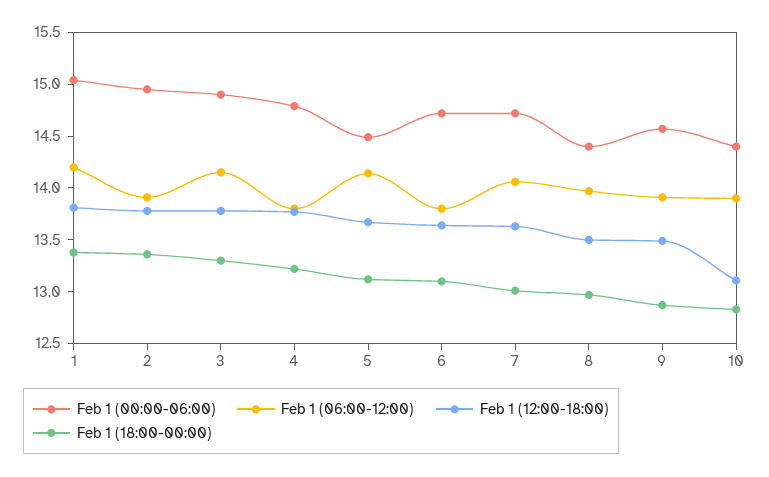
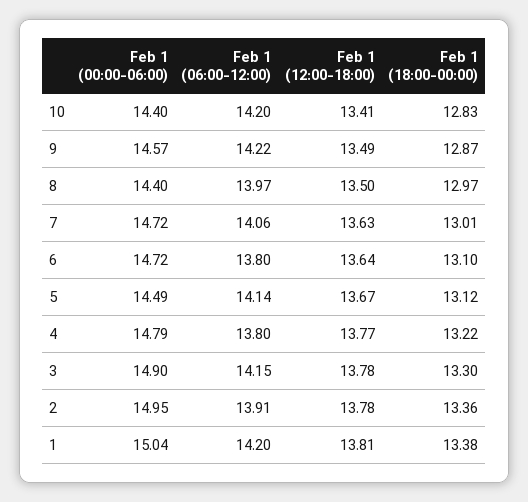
  {
    "Feb 1 (00:00-06:00)": {
      "1": 15.04,
      "2": 14.95,
      "3": 14.9,
      "4": 14.79,
      "5": 14.49,
      "6": 14.72,
      "7": 14.72,
      "8": 14.4,
      "9": 14.57,
      "10": 14.4
    },
    "Feb 1 (06:00-12:00)": {
      "1": 14.2,
      "2": 13.91,
      "3": 14.15,
      "4": 13.8,
      "5": 14.14,
      "6": 13.8,
      "7": 14.06,
      "8": 13.97,
-     "9": 13.9,
+     "9": 14.22,
-     "10": 13.9
+     "10": 14.2
    },
    "Feb 1 (12:00-18:00)": {
      "1": 13.81,
      "2": 13.78,
      "3": 13.78,
      "4": 13.77,
      "5": 13.67,
      "6": 13.64,
      "7": 13.63,
      "8": 13.5,
      "9": 13.49,
-     "10": 13.1
+     "10": 13.41
    },
    "Feb 1 (18:00-00:00)": {
      "1": 13.38,
      "2": 13.36,
      "3": 13.3,
      "4": 13.22,
      "5": 13.12,
      "6": 13.1,
      "7": 13.01,
      "8": 12.97,
      "9": 12.87,
      "10": 12.83
    }
  }

